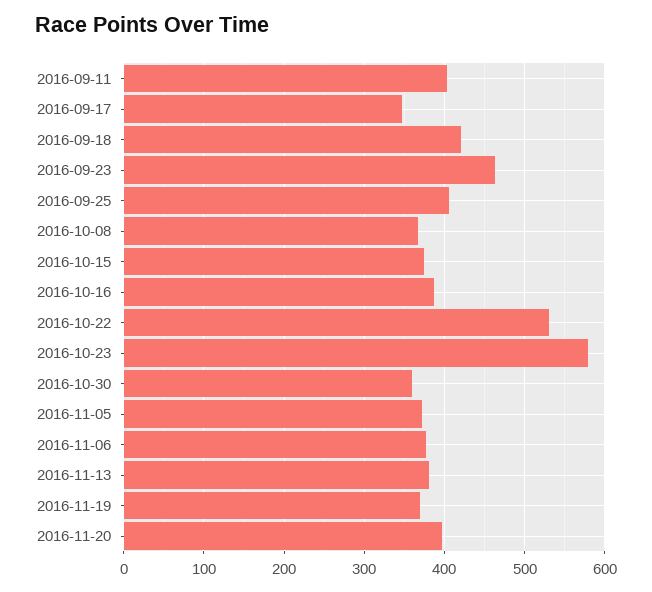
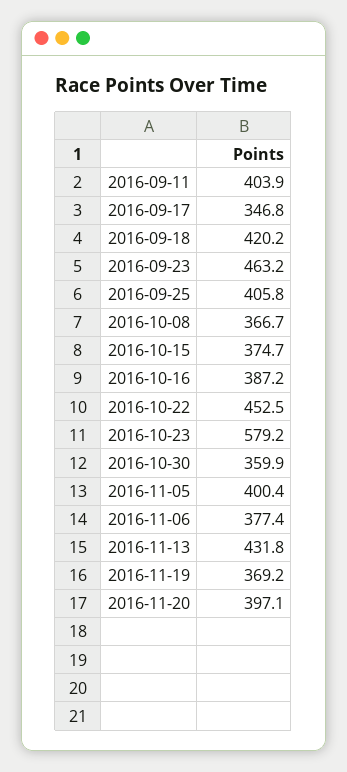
  {
    "2016-09-11": 403.9,
    "2016-09-17": 346.8,
    "2016-09-18": 420.2,
    "2016-09-23": 463.2,
    "2016-09-25": 405.8,
    "2016-10-08": 366.7,
    "2016-10-15": 374.7,
    "2016-10-16": 387.2,
-   "2016-10-22": 530,
+   "2016-10-22": 452.5,
    "2016-10-23": 579.2,
    "2016-10-30": 359.9,
-   "2016-11-05": 370,
+   "2016-11-05": 400.4,
    "2016-11-06": 377.4,
-   "2016-11-13": 380,
+   "2016-11-13": 431.8,
    "2016-11-19": 369.2,
    "2016-11-20": 397.1
  }

